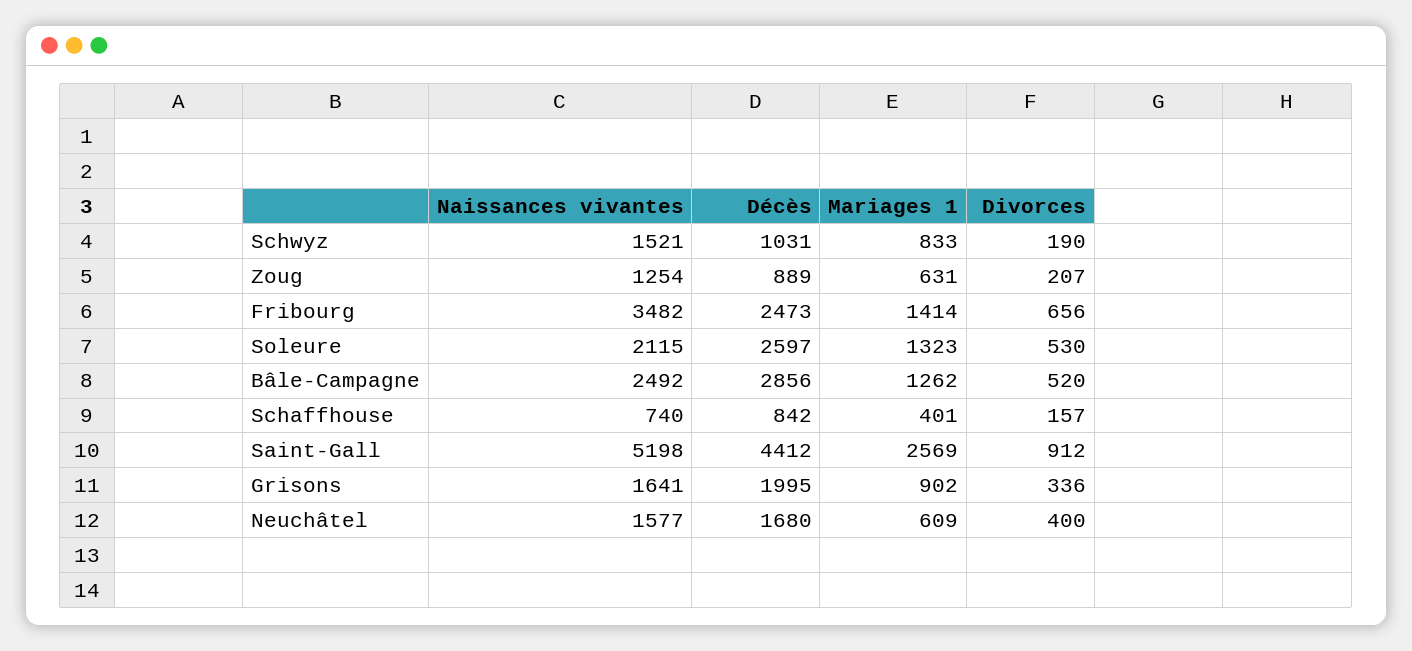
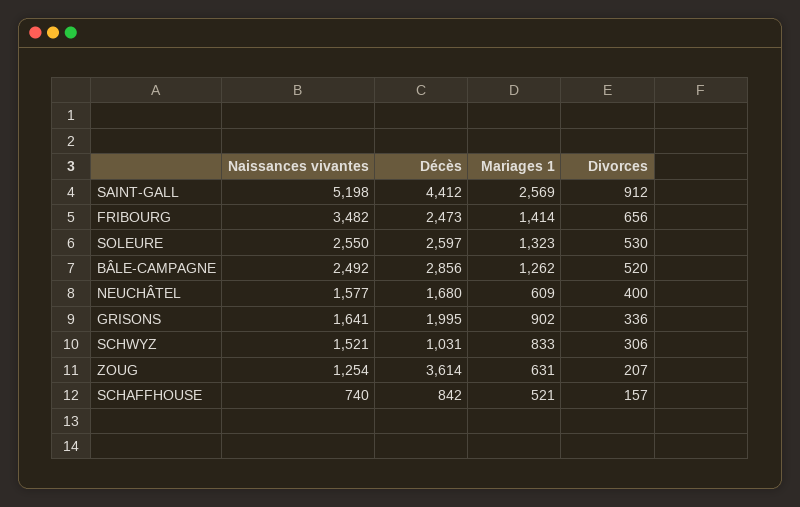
  {
    "Naissances vivantes": {
      "Schwyz": 1521,
      "Zoug": 1254,
      "Fribourg": 3482,
-     "Soleure": 2115,
+     "Soleure": 2550,
      "Bâle-Campagne": 2492,
      "Schaffhouse": 740,
      "Saint-Gall": 5198,
      "Grisons": 1641,
      "Neuchâtel": 1577
    },
    "Décès": {
      "Schwyz": 1031,
-     "Zoug": 889,
+     "Zoug": 3614,
      "Fribourg": 2473,
      "Soleure": 2597,
      "Bâle-Campagne": 2856,
      "Schaffhouse": 842,
      "Saint-Gall": 4412,
      "Grisons": 1995,
      "Neuchâtel": 1680
    },
    "Mariages 1": {
      "Schwyz": 833,
      "Zoug": 631,
      "Fribourg": 1414,
      "Soleure": 1323,
      "Bâle-Campagne": 1262,
-     "Schaffhouse": 401,
+     "Schaffhouse": 521,
      "Saint-Gall": 2569,
      "Grisons": 902,
      "Neuchâtel": 609
    },
    "Divorces": {
-     "Schwyz": 190,
+     "Schwyz": 306,
      "Zoug": 207,
      "Fribourg": 656,
      "Soleure": 530,
      "Bâle-Campagne": 520,
      "Schaffhouse": 157,
      "Saint-Gall": 912,
      "Grisons": 336,
      "Neuchâtel": 400
    }
  }

